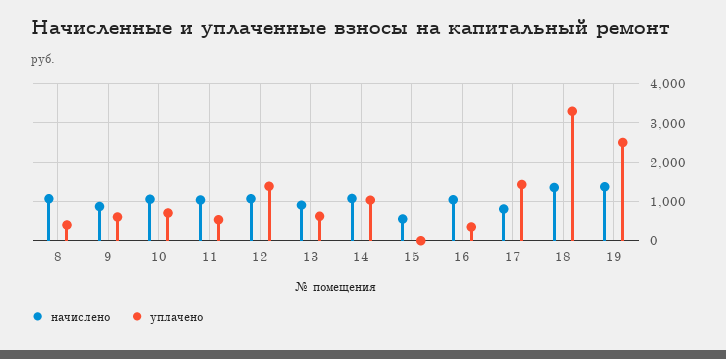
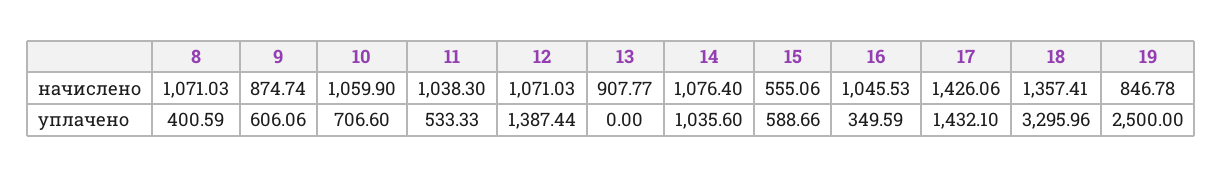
  {
    "начислено": {
      "8": 1071.03,
      "9": 874.74,
      "10": 1059.9,
      "11": 1038.3,
      "12": 1071.03,
      "13": 907.77,
      "14": 1076.4,
      "15": 555.06,
      "16": 1045.53,
-     "17": 800,
+     "17": 1426.06,
      "18": 1357.41,
-     "19": 1400
+     "19": 846.78
    },
    "уплачено": {
      "8": 400.59,
      "9": 606.06,
      "10": 706.6,
      "11": 533.33,
      "12": 1387.44,
-     "13": 600,
+     "13": 0,
      "14": 1035.6,
-     "15": 0,
+     "15": 588.66,
      "16": 349.59,
      "17": 1432.1,
      "18": 3295.96,
      "19": 2500
    }
  }

